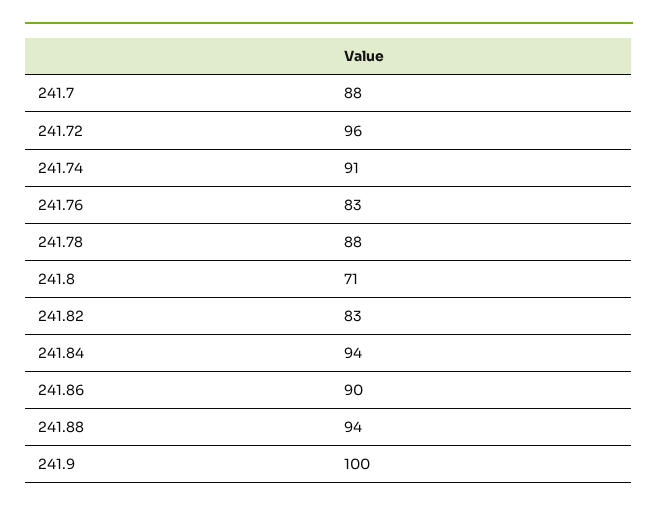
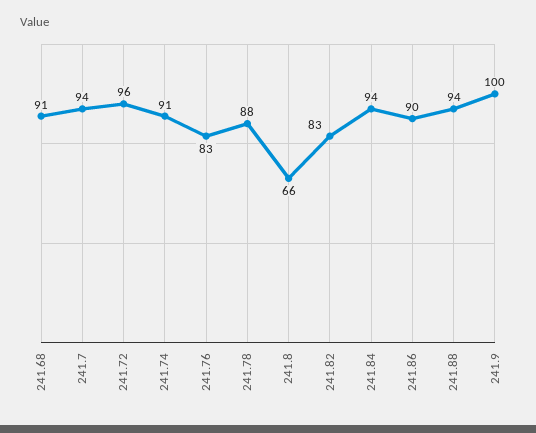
  {
-   "241.7": 88,
+   "241.7": 94,
    "241.72": 96,
    "241.74": 91,
    "241.76": 83,
    "241.78": 88,
-   "241.8": 71,
+   "241.8": 66,
    "241.82": 83,
    "241.84": 94,
    "241.86": 90,
    "241.88": 94,
-   "241.9": 100
+   "241.9": 100,
+   "241.68": 91
  }

